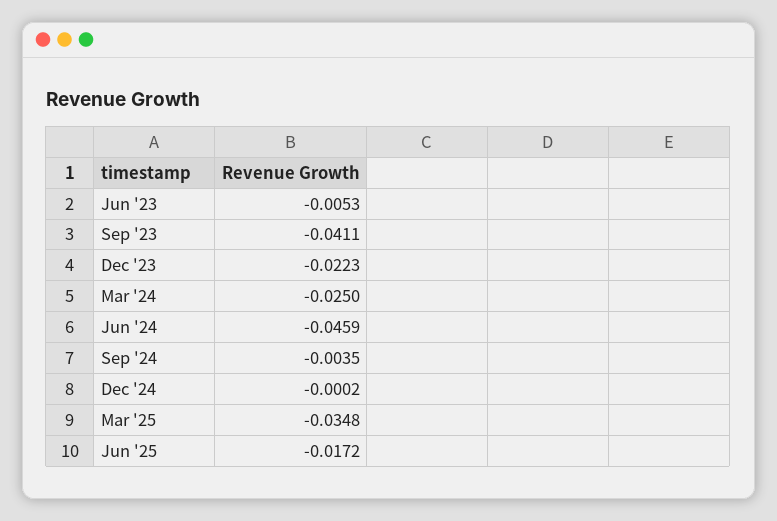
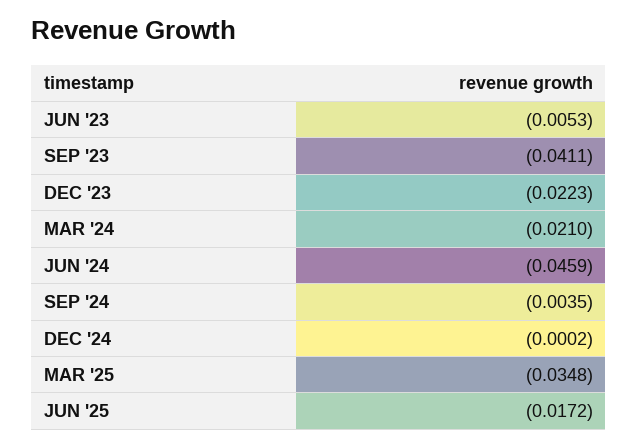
  {
    "Jun '23": -0.0053,
    "Sep '23": -0.0411,
    "Dec '23": -0.0223,
-   "Mar '24": -0.025,
+   "Mar '24": -0.021,
    "Jun '24": -0.0459,
    "Sep '24": -0.0035,
    "Dec '24": -0.0002,
    "Mar '25": -0.0348,
    "Jun '25": -0.0172
  }

